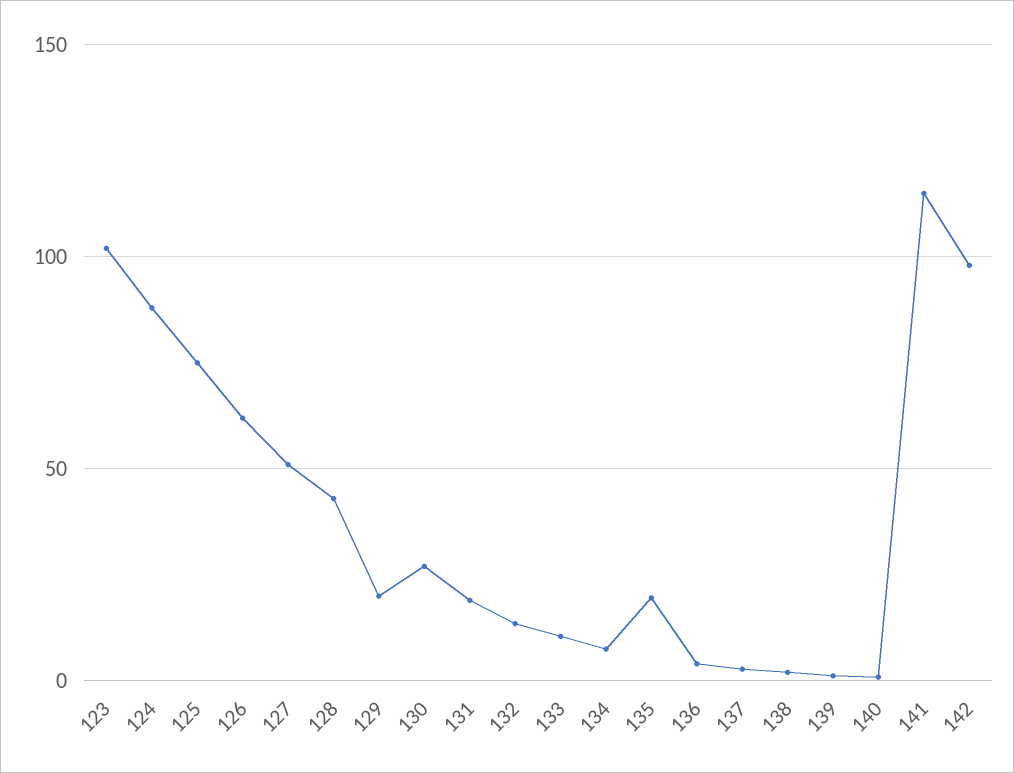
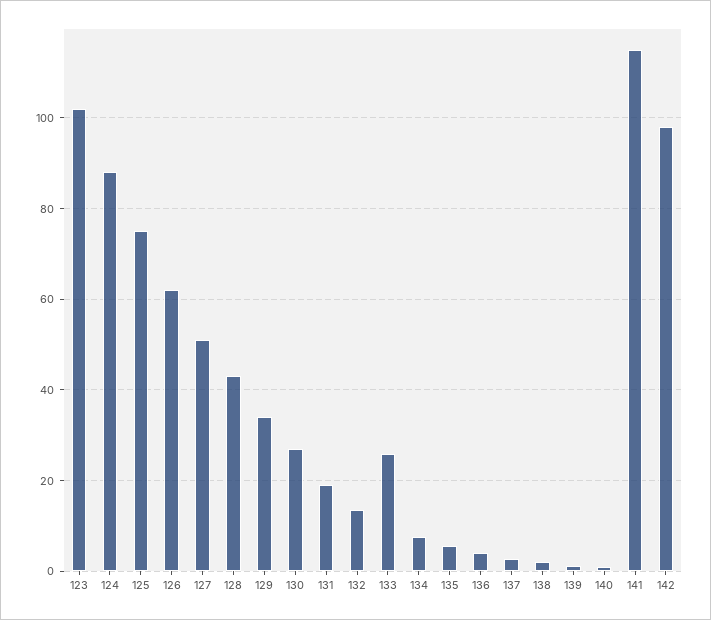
  {
    "123": 102,
    "124": 88,
    "125": 76,
    "126": 62,
    "127": 52,
    "128": 44,
-   "129": 20,
+   "129": 34,
    "130": 28,
    "131": 20,
    "132": 14,
-   "133": 10,
+   "133": 26,
    "134": 8,
-   "135": 20,
+   "135": 6,
    "136": 4,
    "137": 2,
    "138": 2,
    "139": 2,
    "140": 0,
    "141": 116,
    "142": 98
  }

